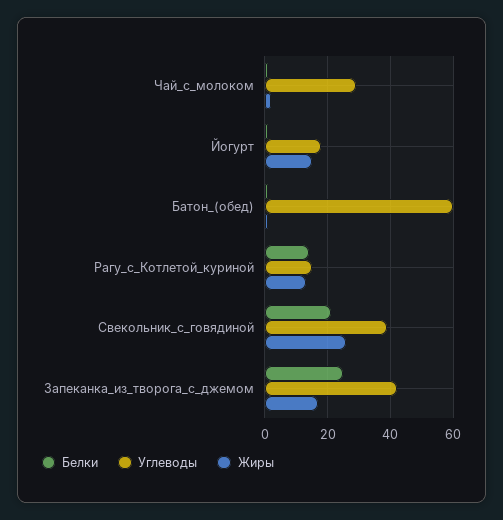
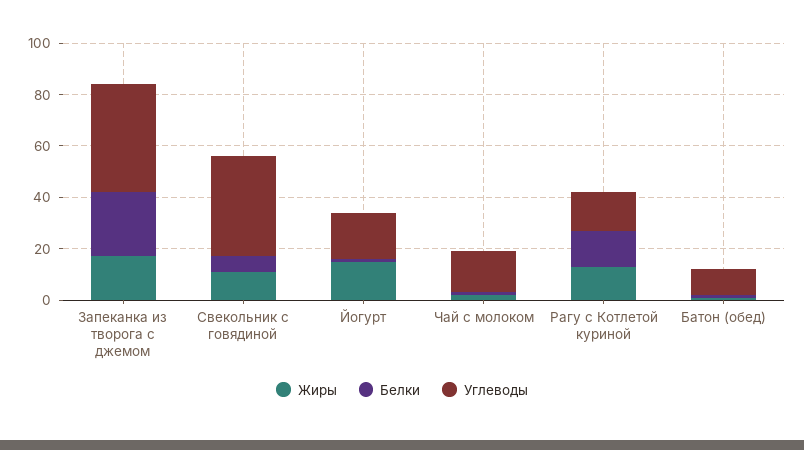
  {
    "Белки": {
      "Чай_с_молоком": 0,
      "Йогурт": 0,
      "Батон_(обед)": 0,
      "Рагу_с_Котлетой_куриной": 15,
-     "Свекольник_с_говядиной": 20,
+     "Свекольник_с_говядиной": 5,
      "Запеканка_из_творога_с_джемом": 25
    },
    "Углеводы": {
-     "Чай_с_молоком": 30,
+     "Чай_с_молоком": 15,
      "Йогурт": 20,
-     "Батон_(обед)": 60,
+     "Батон_(обед)": 10,
      "Рагу_с_Котлетой_куриной": 15,
      "Свекольник_с_говядиной": 40,
      "Запеканка_из_творога_с_джемом": 40
    },
    "Жиры": {
      "Чай_с_молоком": 0,
      "Йогурт": 15,
      "Батон_(обед)": 0,
      "Рагу_с_Котлетой_куриной": 15,
-     "Свекольник_с_говядиной": 25,
+     "Свекольник_с_говядиной": 10,
      "Запеканка_из_творога_с_джемом": 15
    }
  }

